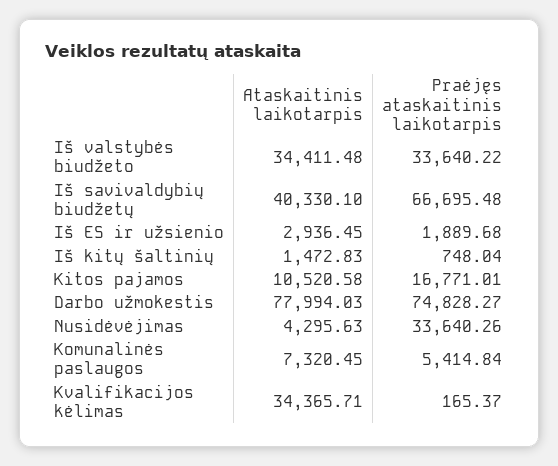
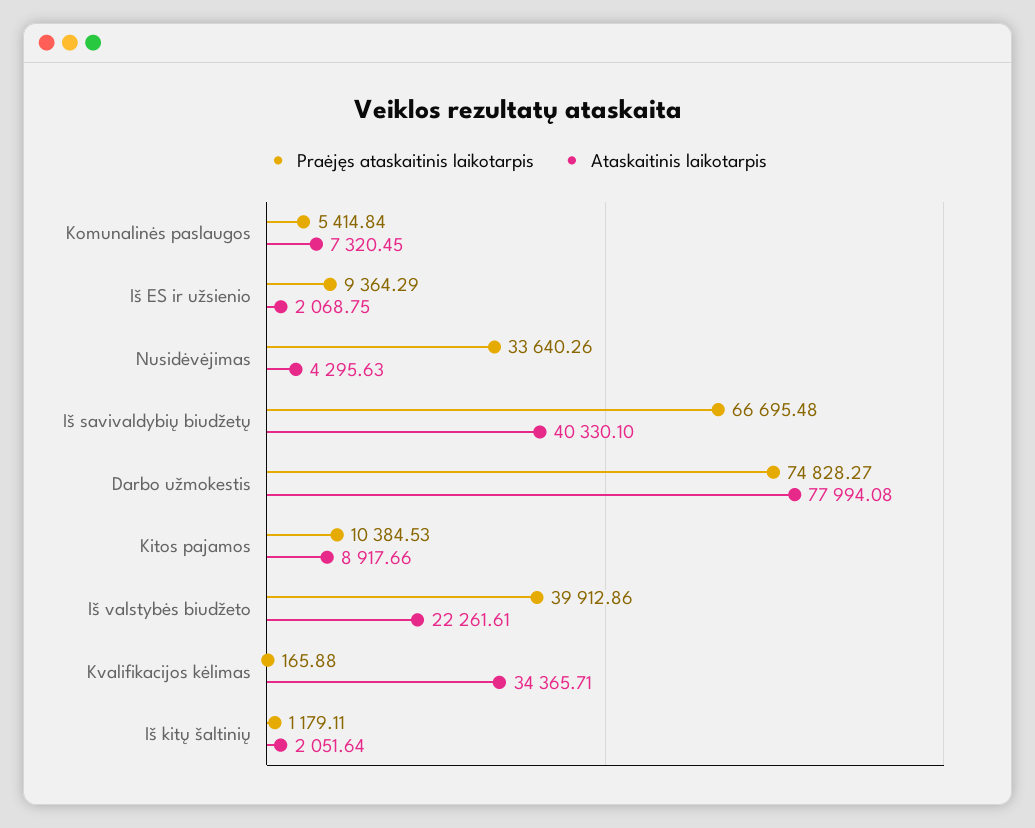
  {
    "Ataskaitinis laikotarpis": {
-     "Iš valstybės biudžeto": 34411.48,
+     "Iš valstybės biudžeto": 22261.61,
      "Iš savivaldybių biudžetų": 40330.1,
-     "Iš ES ir užsienio": 2936.45,
+     "Iš ES ir užsienio": 2068.75,
-     "Iš kitų šaltinių": 1472.83,
+     "Iš kitų šaltinių": 2051.64,
-     "Kitos pajamos": 10520.58,
+     "Kitos pajamos": 8917.66,
-     "Darbo užmokestis": 77994.03,
+     "Darbo užmokestis": 77994.08,
      "Nusidėvėjimas": 4295.63,
      "Komunalinės paslaugos": 7320.45,
      "Kvalifikacijos kėlimas": 34365.71
    },
    "Praėjęs ataskaitinis laikotarpis": {
-     "Iš valstybės biudžeto": 33640.22,
+     "Iš valstybės biudžeto": 39912.86,
      "Iš savivaldybių biudžetų": 66695.48,
-     "Iš ES ir užsienio": 1889.68,
+     "Iš ES ir užsienio": 9364.29,
-     "Iš kitų šaltinių": 748.04,
+     "Iš kitų šaltinių": 1179.11,
-     "Kitos pajamos": 16771.01,
+     "Kitos pajamos": 10384.53,
      "Darbo užmokestis": 74828.27,
      "Nusidėvėjimas": 33640.26,
      "Komunalinės paslaugos": 5414.84,
-     "Kvalifikacijos kėlimas": 165.37
+     "Kvalifikacijos kėlimas": 165.88
    }
  }

